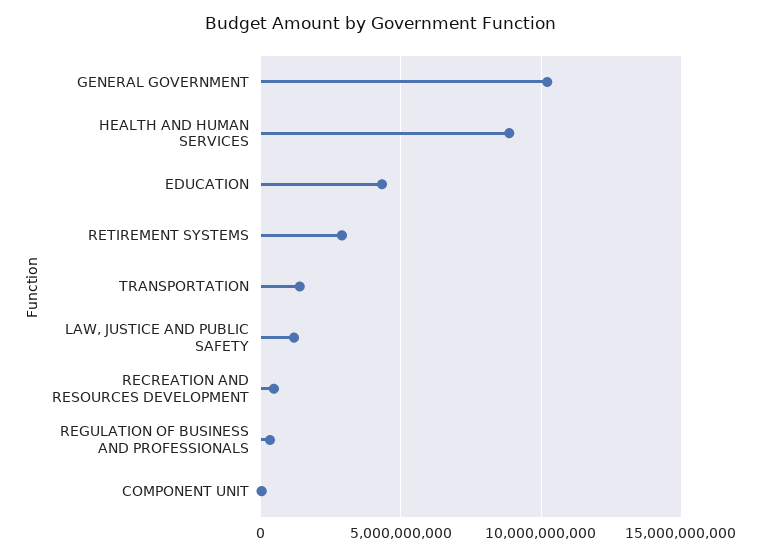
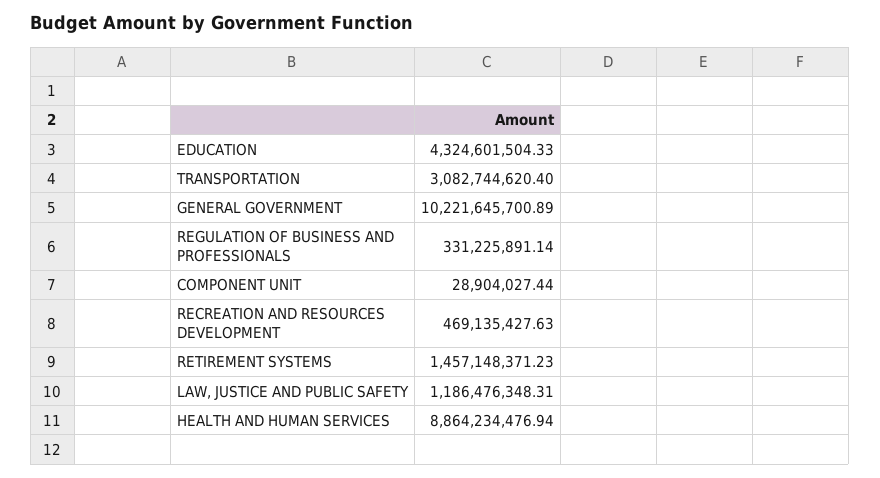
  {
    "GENERAL GOVERNMENT": 10221645700.89,
    "HEALTH AND HUMAN SERVICES": 8864234476.94,
    "EDUCATION": 4324601504.33,
-   "RETIREMENT SYSTEMS": 3000000000,
+   "RETIREMENT SYSTEMS": 1457148371.23,
-   "TRANSPORTATION": 1500000000,
+   "TRANSPORTATION": 3082744620.4,
    "LAW, JUSTICE AND PUBLIC SAFETY": 1186476348.31,
    "RECREATION AND RESOURCES DEVELOPMENT": 469135427.63,
    "REGULATION OF BUSINESS AND PROFESSIONALS": 331225891.14,
    "COMPONENT UNIT": 28904027.44
  }

